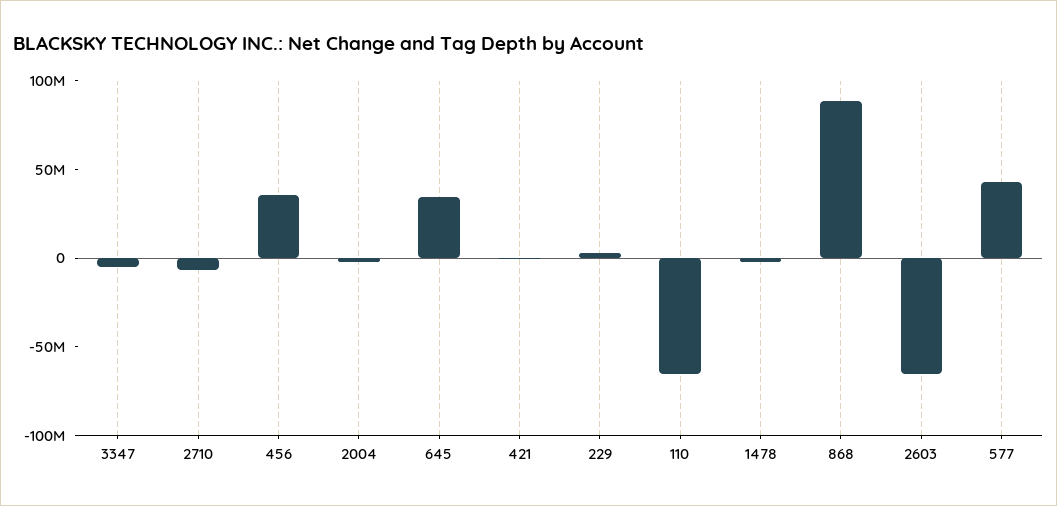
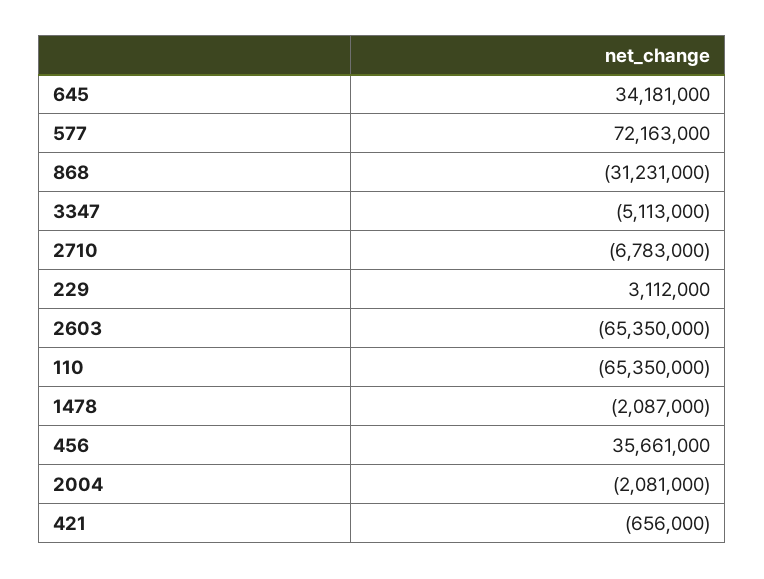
  {
    "3347": -5113000,
    "2710": -6783000,
    "456": 35661000,
    "2004": -2081000,
    "645": 34181000,
    "421": -656000,
    "229": 3112000,
    "110": -65350000,
    "1478": -2087000,
-   "868": 90000000,
+   "868": -31231000,
    "2603": -65350000,
-   "577": 40000000
+   "577": 72163000
  }

